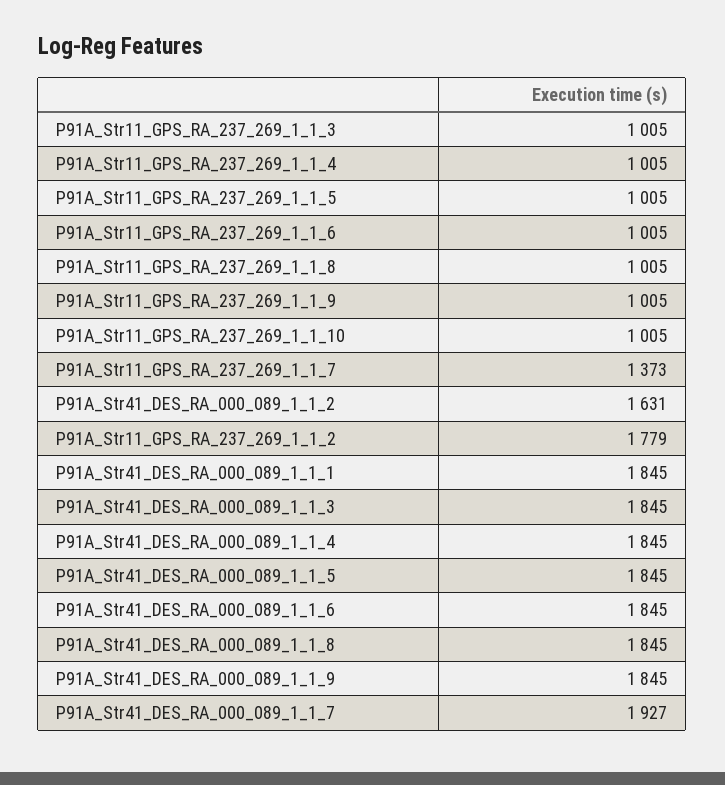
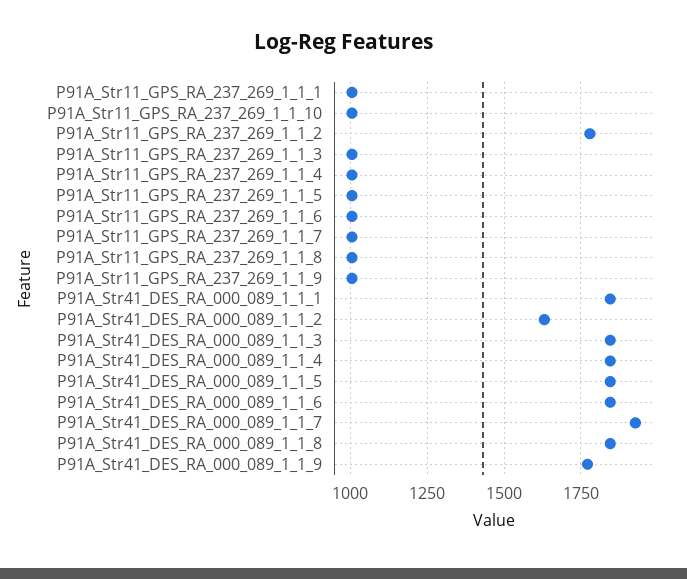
  {
    "P91A_Str11_GPS_RA_237_269_1_1_3": 1005,
    "P91A_Str11_GPS_RA_237_269_1_1_4": 1005,
    "P91A_Str11_GPS_RA_237_269_1_1_5": 1005,
    "P91A_Str11_GPS_RA_237_269_1_1_6": 1005,
    "P91A_Str11_GPS_RA_237_269_1_1_8": 1005,
    "P91A_Str11_GPS_RA_237_269_1_1_9": 1005,
    "P91A_Str11_GPS_RA_237_269_1_1_10": 1005,
-   "P91A_Str11_GPS_RA_237_269_1_1_7": 1373,
+   "P91A_Str11_GPS_RA_237_269_1_1_7": 1000,
    "P91A_Str41_DES_RA_000_089_1_1_2": 1631,
    "P91A_Str11_GPS_RA_237_269_1_1_2": 1779,
    "P91A_Str41_DES_RA_000_089_1_1_1": 1845,
    "P91A_Str41_DES_RA_000_089_1_1_3": 1845,
    "P91A_Str41_DES_RA_000_089_1_1_4": 1845,
    "P91A_Str41_DES_RA_000_089_1_1_5": 1845,
    "P91A_Str41_DES_RA_000_089_1_1_6": 1845,
    "P91A_Str41_DES_RA_000_089_1_1_8": 1845,
-   "P91A_Str41_DES_RA_000_089_1_1_9": 1845,
+   "P91A_Str41_DES_RA_000_089_1_1_9": 1775,
-   "P91A_Str41_DES_RA_000_089_1_1_7": 1927
+   "P91A_Str41_DES_RA_000_089_1_1_7": 1927,
+   "P91A_Str11_GPS_RA_237_269_1_1_1": 1000
  }

